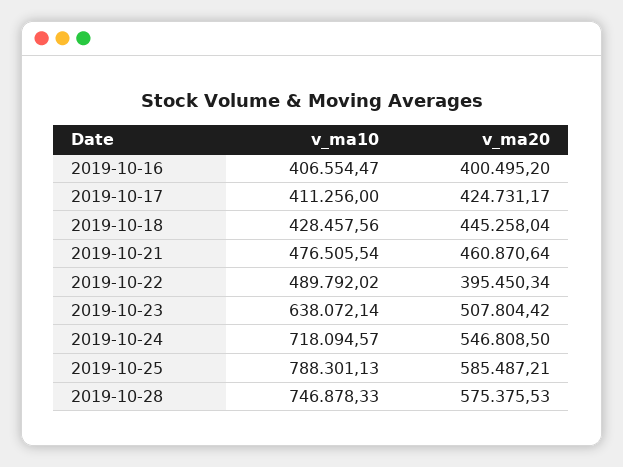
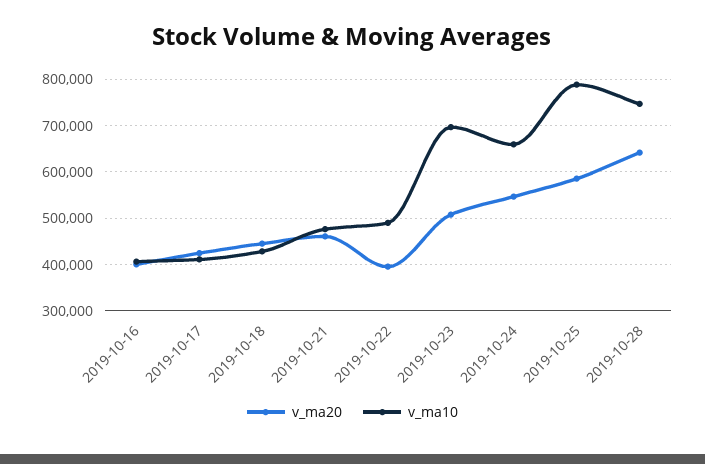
  {
    "v_ma10": {
      "2019-10-16": 406554.47,
      "2019-10-17": 411256,
      "2019-10-18": 428457.56,
      "2019-10-21": 476505.54,
      "2019-10-22": 489792.02,
-     "2019-10-23": 638072.14,
+     "2019-10-23": 700000,
-     "2019-10-24": 718094.57,
+     "2019-10-24": 660000,
      "2019-10-25": 788301.13,
      "2019-10-28": 746878.33
    },
    "v_ma20": {
      "2019-10-16": 400495.2,
      "2019-10-17": 424731.17,
      "2019-10-18": 445258.04,
      "2019-10-21": 460870.64,
      "2019-10-22": 395450.34,
      "2019-10-23": 507804.42,
      "2019-10-24": 546808.5,
      "2019-10-25": 585487.21,
-     "2019-10-28": 575375.53
+     "2019-10-28": 640000
    }
  }

